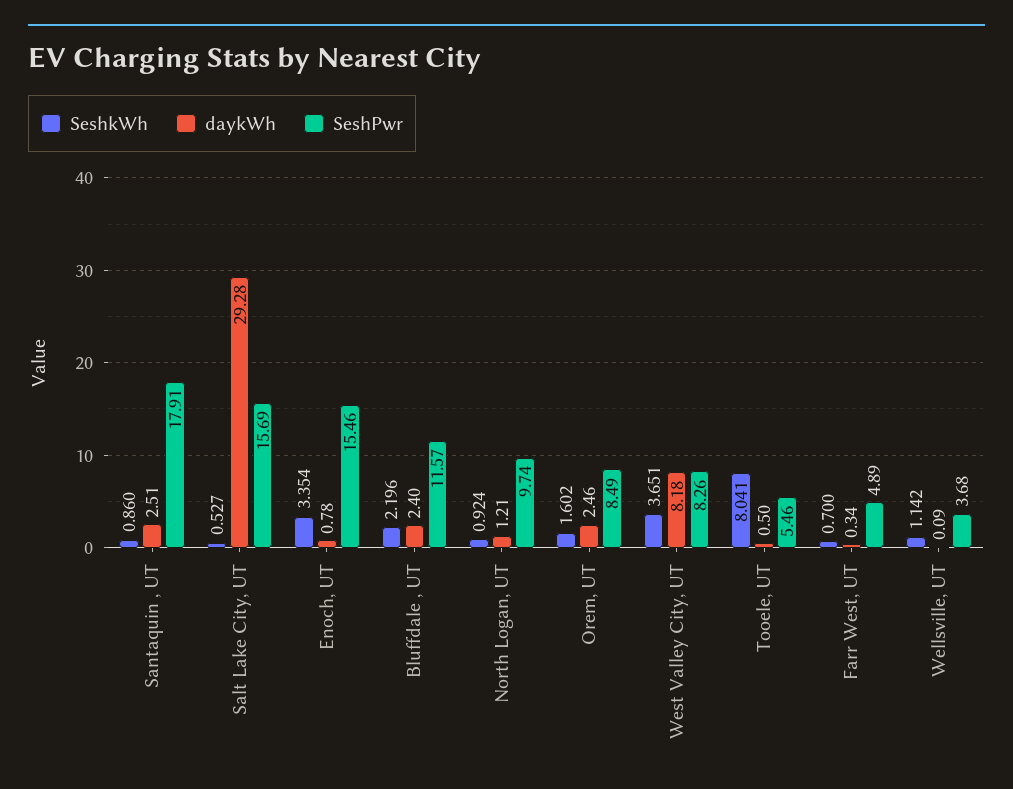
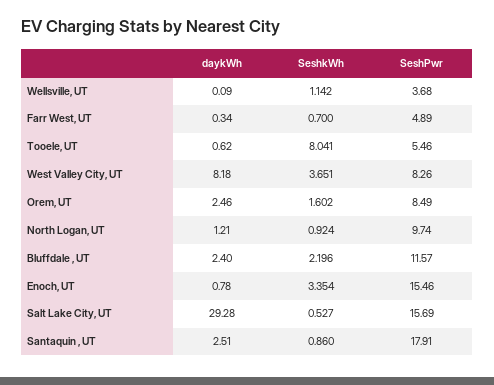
  {
    "SeshkWh": {
      "Santaquin , UT": 0.86,
      "Salt Lake City, UT": 0.527,
      "Enoch, UT": 3.354,
      "Bluffdale , UT": 2.196,
      "North Logan, UT": 0.924,
      "Orem, UT": 1.602,
      "West Valley City, UT": 3.651,
      "Tooele, UT": 8.041,
      "Farr West, UT": 0.7,
      "Wellsville, UT": 1.142
    },
    "daykWh": {
      "Santaquin , UT": 2.51,
      "Salt Lake City, UT": 29.28,
      "Enoch, UT": 0.78,
      "Bluffdale , UT": 2.4,
      "North Logan, UT": 1.21,
      "Orem, UT": 2.46,
      "West Valley City, UT": 8.18,
-     "Tooele, UT": 0.5,
+     "Tooele, UT": 0.62,
      "Farr West, UT": 0.34,
      "Wellsville, UT": 0.09
    },
    "SeshPwr": {
      "Santaquin , UT": 17.91,
      "Salt Lake City, UT": 15.69,
      "Enoch, UT": 15.46,
      "Bluffdale , UT": 11.57,
      "North Logan, UT": 9.74,
      "Orem, UT": 8.49,
      "West Valley City, UT": 8.26,
      "Tooele, UT": 5.46,
      "Farr West, UT": 4.89,
      "Wellsville, UT": 3.68
    }
  }

